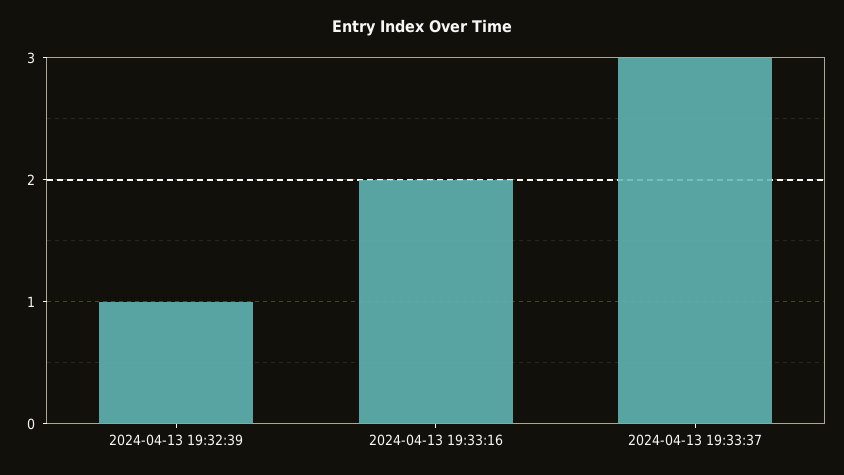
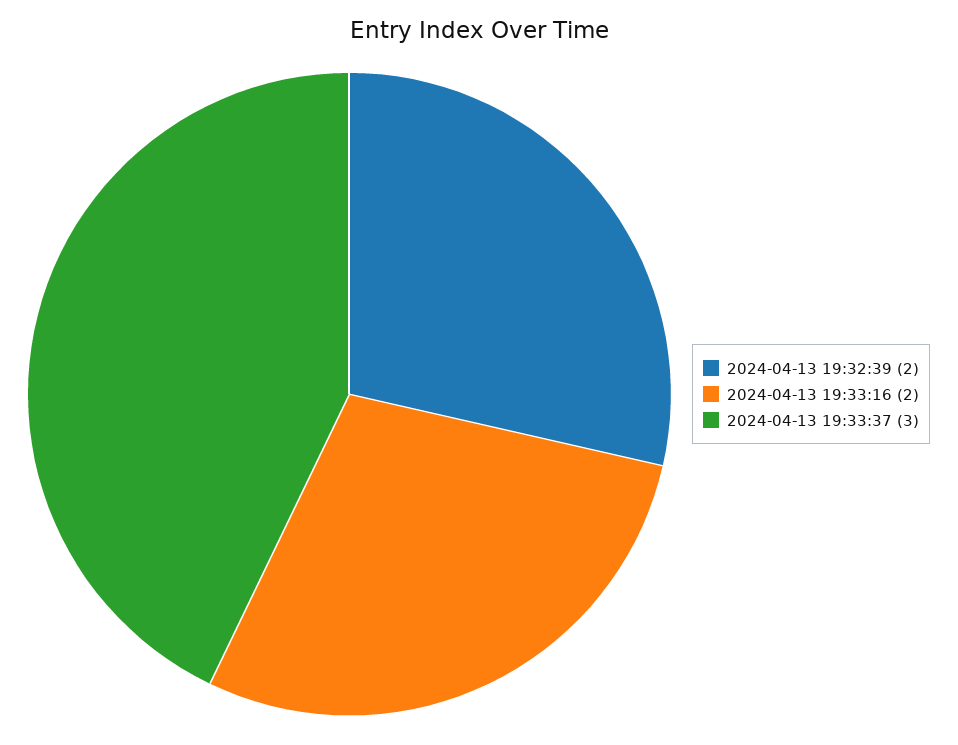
  {
-   "2024-04-13 19:32:39": 1,
+   "2024-04-13 19:32:39": 2,
    "2024-04-13 19:33:16": 2,
    "2024-04-13 19:33:37": 3
  }

